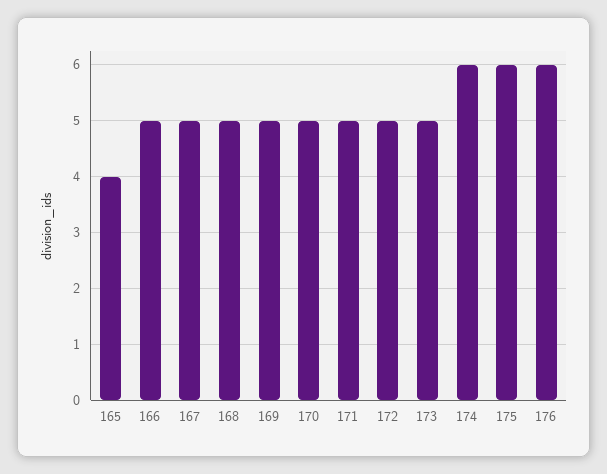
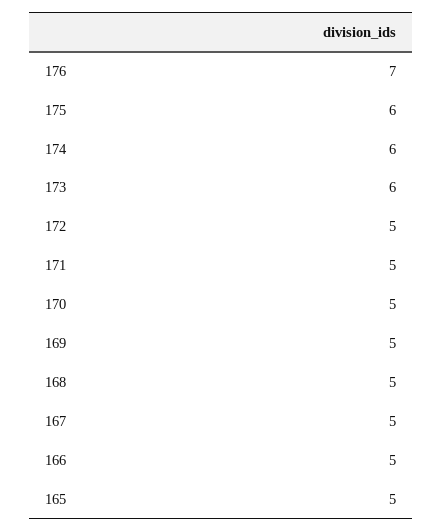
  {
-   "165": 4,
+   "165": 5,
    "166": 5,
    "167": 5,
    "168": 5,
    "169": 5,
    "170": 5,
    "171": 5,
    "172": 5,
-   "173": 5,
+   "173": 6,
    "174": 6,
    "175": 6,
-   "176": 6
+   "176": 7
  }

